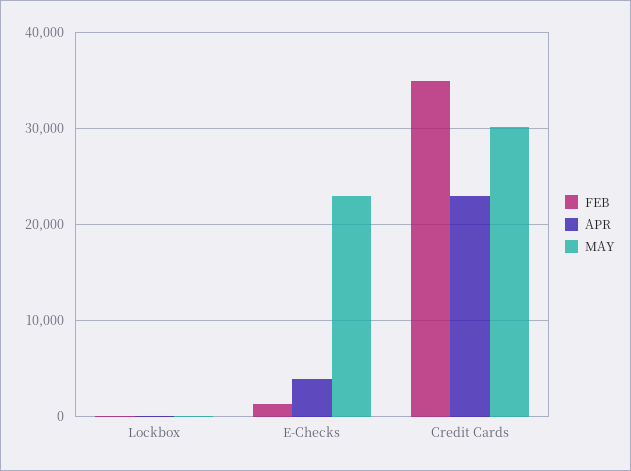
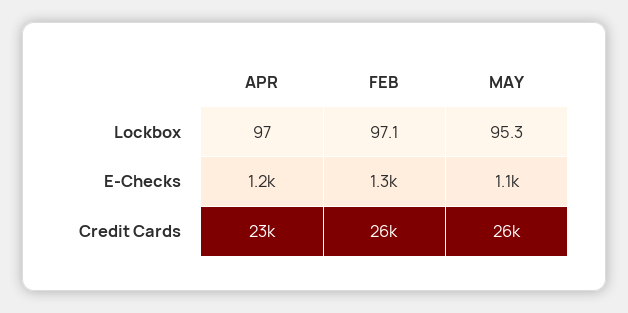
  {
    "FEB": {
      "Lockbox": 97.1,
      "E-Checks": 1300,
-     "Credit Cards": 35000
+     "Credit Cards": 26000
    },
    "APR": {
      "Lockbox": 97,
-     "E-Checks": 4000,
+     "E-Checks": 1200,
      "Credit Cards": 23000
    },
    "MAY": {
      "Lockbox": 95.3,
-     "E-Checks": 23000,
+     "E-Checks": 1100,
-     "Credit Cards": 30000
+     "Credit Cards": 26000
    }
  }

